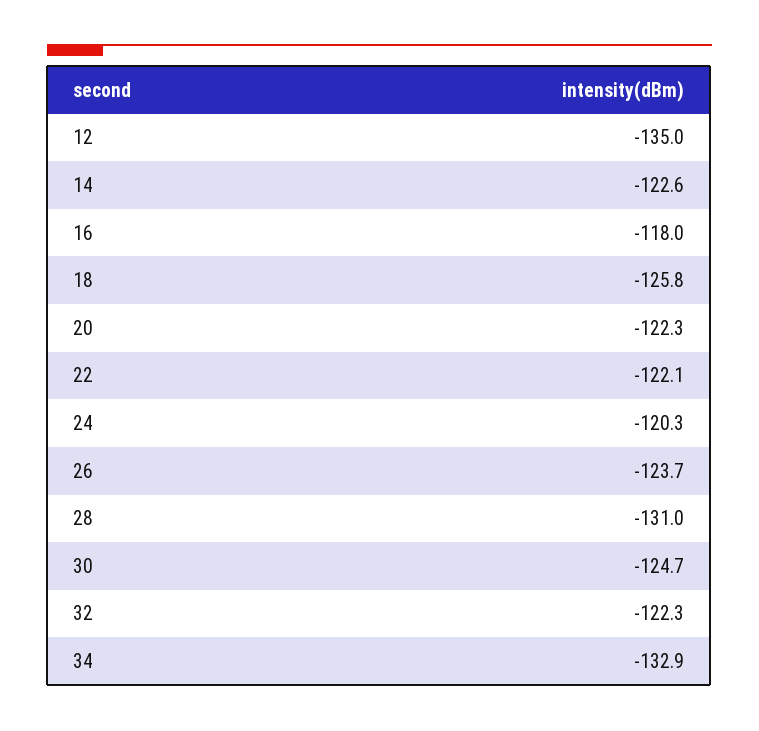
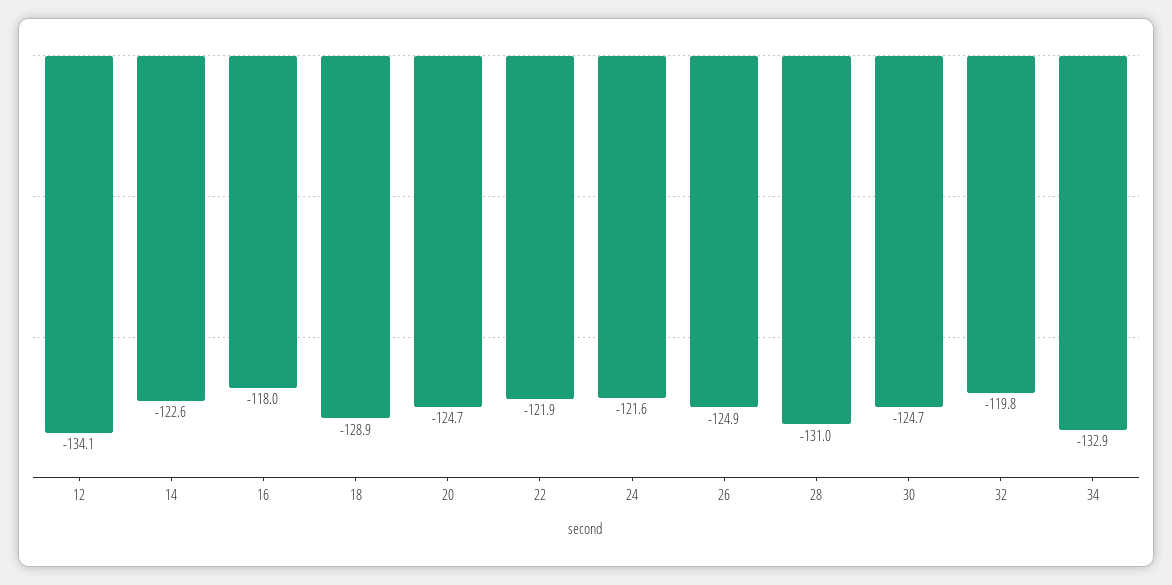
  {
-   "12": -135,
+   "12": -134.1,
    "14": -122.6,
    "16": -118,
-   "18": -125.8,
+   "18": -128.9,
-   "20": -122.3,
+   "20": -124.7,
-   "22": -122.1,
+   "22": -121.9,
-   "24": -120.3,
+   "24": -121.6,
-   "26": -123.7,
+   "26": -124.9,
    "28": -131,
    "30": -124.7,
-   "32": -122.3,
+   "32": -119.8,
    "34": -132.9
  }

